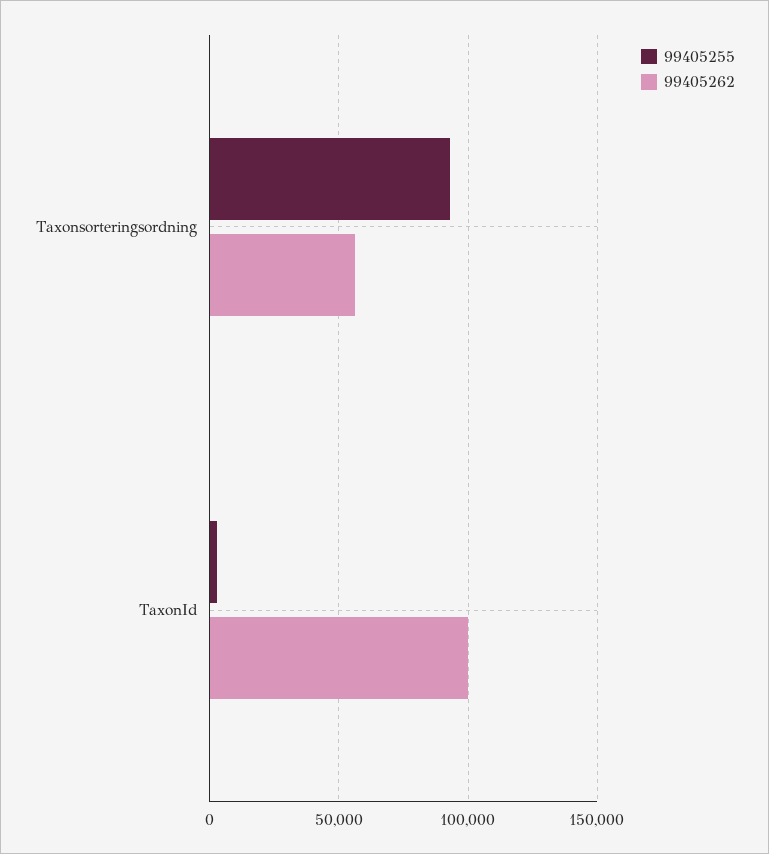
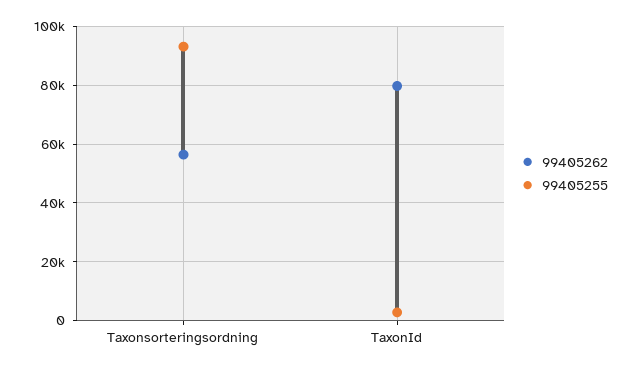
  {
    "99405255": {
      "Taxonsorteringsordning": 92500,
      "TaxonId": 2500
    },
    "99405262": {
      "Taxonsorteringsordning": 57500,
-     "TaxonId": 100000
+     "TaxonId": 80000
    }
  }

